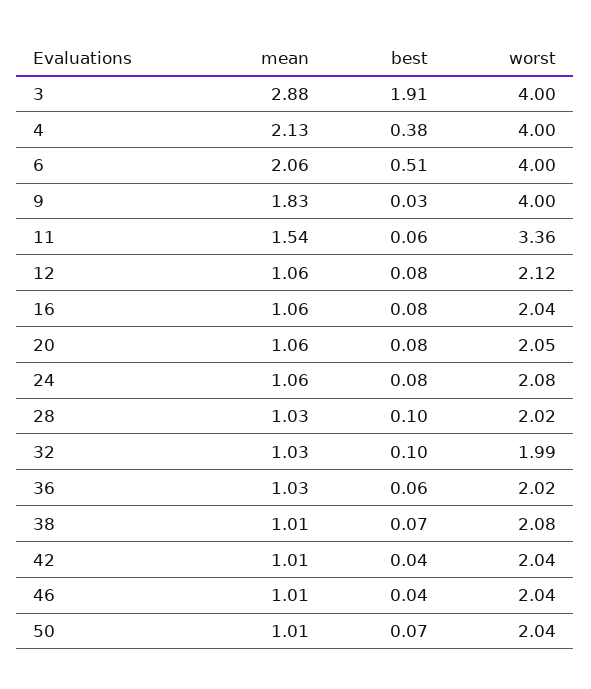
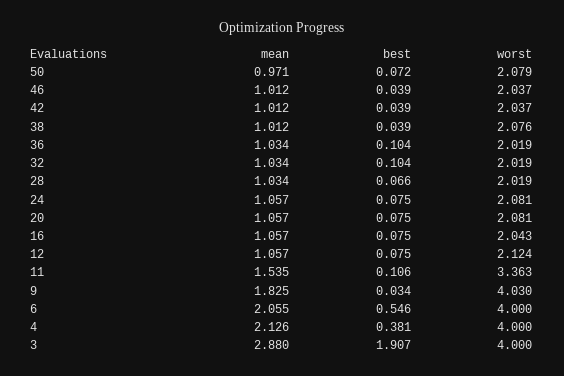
  {
    "mean": {
      "3": 2.88,
      "4": 2.126,
      "6": 2.055,
      "9": 1.825,
      "11": 1.535,
      "12": 1.057,
      "16": 1.057,
      "20": 1.057,
      "24": 1.057,
      "28": 1.034,
      "32": 1.034,
      "36": 1.034,
      "38": 1.012,
      "42": 1.012,
      "46": 1.012,
-     "50": 1.01
+     "50": 0.971
    },
    "best": {
      "3": 1.907,
      "4": 0.381,
-     "6": 0.51,
+     "6": 0.546,
      "9": 0.034,
-     "11": 0.06,
+     "11": 0.106,
      "12": 0.075,
      "16": 0.075,
      "20": 0.075,
      "24": 0.075,
-     "28": 0.1,
+     "28": 0.066,
      "32": 0.104,
-     "36": 0.06,
+     "36": 0.104,
-     "38": 0.07,
+     "38": 0.039,
      "42": 0.039,
      "46": 0.039,
      "50": 0.072
    },
    "worst": {
      "3": 4,
      "4": 4,
      "6": 4,
-     "9": 4,
+     "9": 4.03,
      "11": 3.363,
      "12": 2.124,
      "16": 2.043,
-     "20": 2.05,
+     "20": 2.081,
      "24": 2.081,
      "28": 2.019,
-     "32": 1.99,
+     "32": 2.019,
      "36": 2.019,
      "38": 2.076,
      "42": 2.037,
      "46": 2.037,
-     "50": 2.04
+     "50": 2.079
    }
  }

